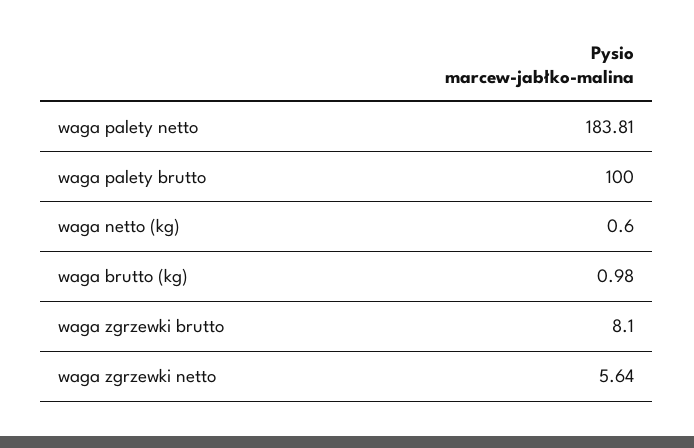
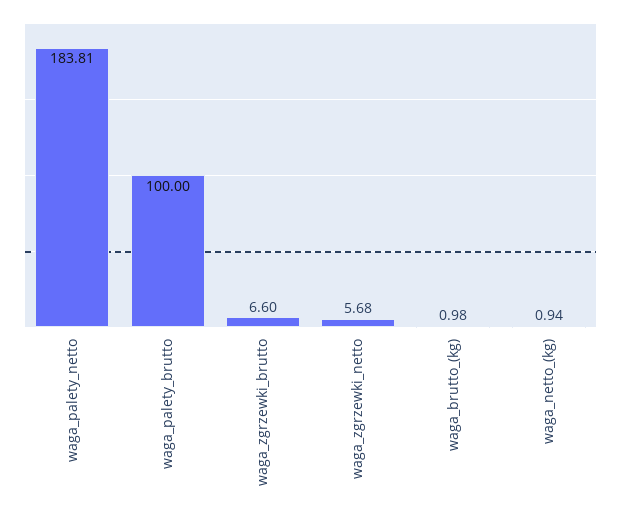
  {
    "waga palety netto": 183.81,
    "waga palety brutto": 100,
-   "waga netto (kg)": 0.6,
+   "waga netto (kg)": 0.94,
    "waga brutto (kg)": 0.98,
-   "waga zgrzewki brutto": 8.1,
+   "waga zgrzewki brutto": 6.6,
-   "waga zgrzewki netto": 5.64
+   "waga zgrzewki netto": 5.68
  }

